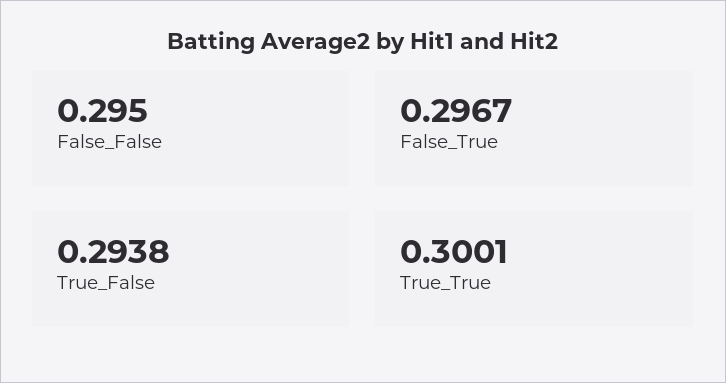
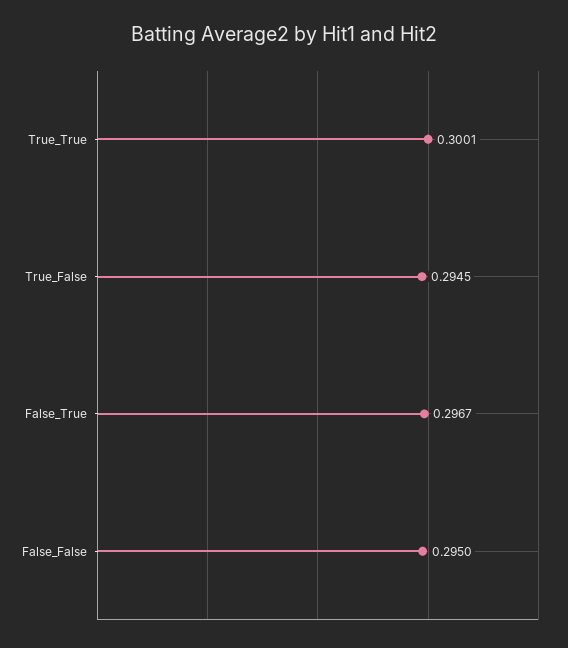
  {
    "False_False": 0.295,
    "False_True": 0.2967,
-   "True_False": 0.2938,
+   "True_False": 0.2945,
    "True_True": 0.3001
  }

